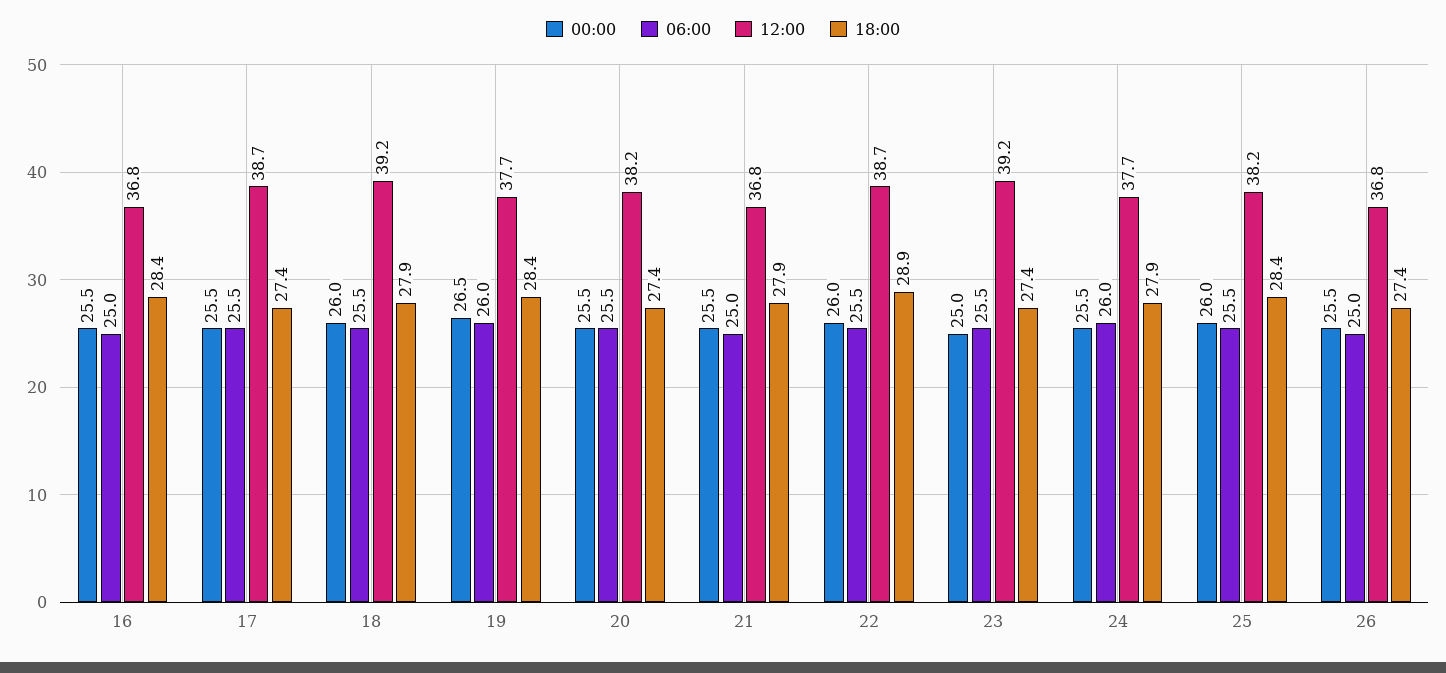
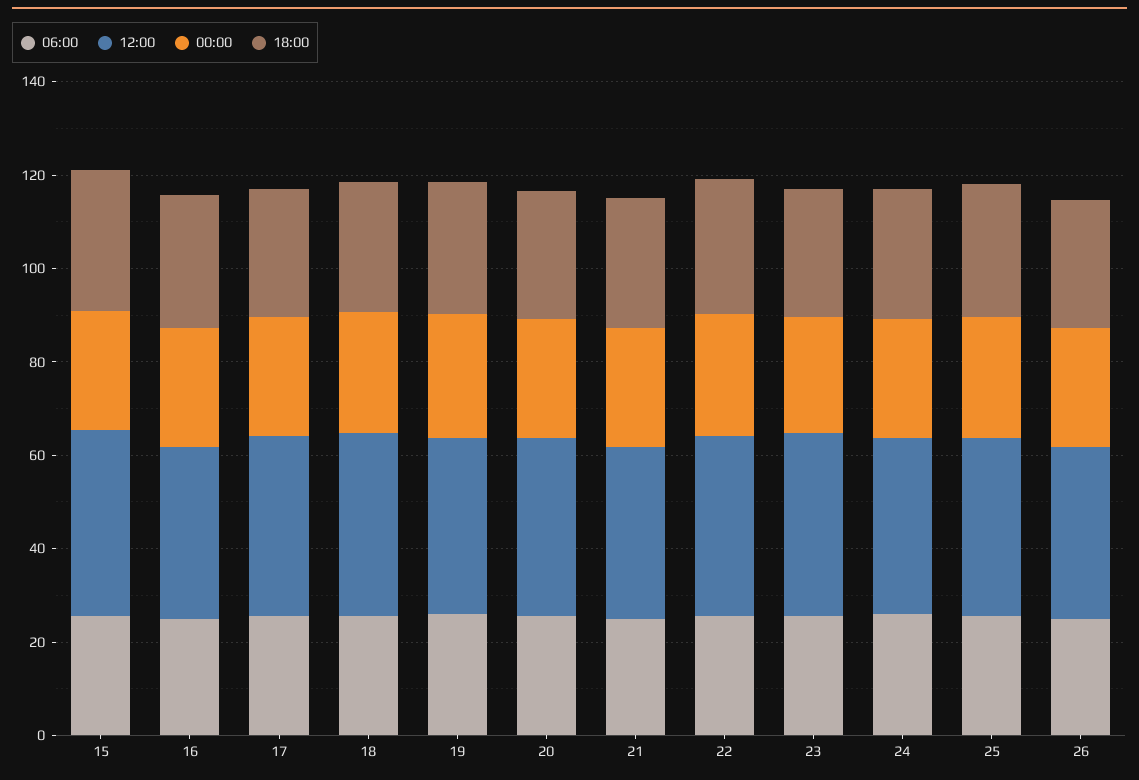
  {
    "00:00": {
      "16": 25.5,
      "17": 25.5,
      "18": 26,
      "19": 26.5,
      "20": 25.5,
      "21": 25.5,
      "22": 26,
      "23": 25,
      "24": 25.5,
      "25": 26,
-     "26": 25.5
+     "26": 25.5,
+     "15": 25
    },
    "06:00": {
      "16": 25,
      "17": 25.5,
      "18": 25.5,
      "19": 26,
      "20": 25.5,
      "21": 25,
      "22": 25.5,
      "23": 25.5,
      "24": 26,
      "25": 25.5,
-     "26": 25
+     "26": 25,
+     "15": 25
    },
    "12:00": {
      "16": 36.8,
      "17": 38.7,
      "18": 39.2,
      "19": 37.7,
      "20": 38.2,
      "21": 36.8,
      "22": 38.7,
      "23": 39.2,
      "24": 37.7,
      "25": 38.2,
-     "26": 36.8
+     "26": 36.8,
+     "15": 40
    },
    "18:00": {
      "16": 28.4,
      "17": 27.4,
      "18": 27.9,
      "19": 28.4,
      "20": 27.4,
      "21": 27.9,
      "22": 28.9,
      "23": 27.4,
      "24": 27.9,
      "25": 28.4,
-     "26": 27.4
+     "26": 27.4,
+     "15": 30
    }
  }

